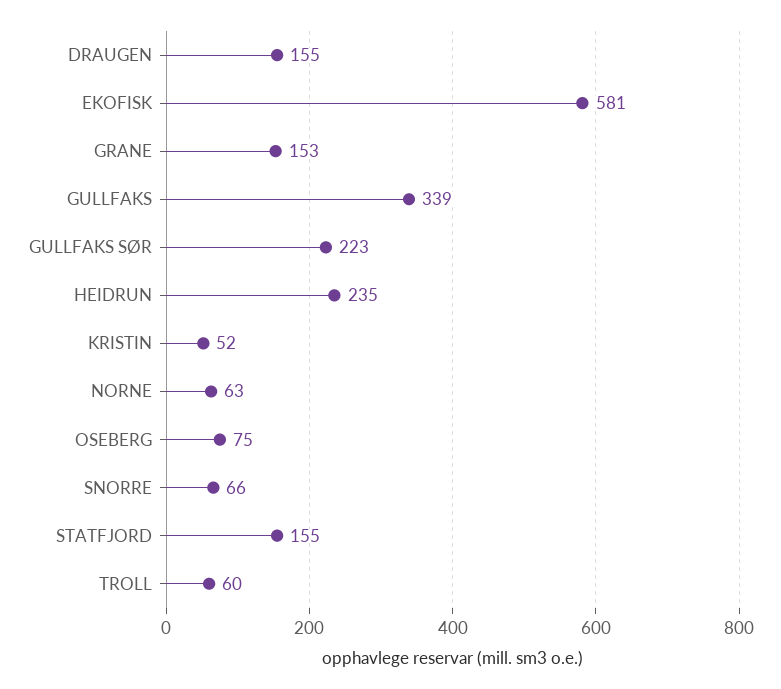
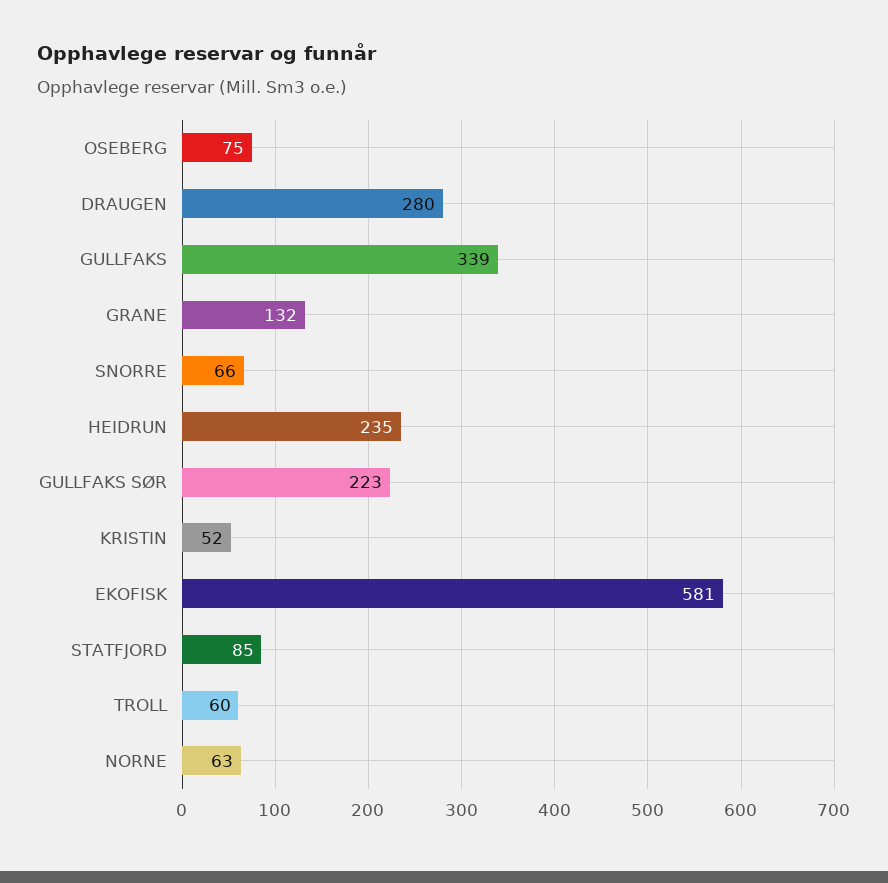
  {
-   "DRAUGEN": 155,
+   "DRAUGEN": 280,
    "EKOFISK": 581,
-   "GRANE": 153,
+   "GRANE": 132,
    "GULLFAKS": 339,
    "GULLFAKS SØR": 223,
    "HEIDRUN": 235,
    "KRISTIN": 52,
    "NORNE": 63,
    "OSEBERG": 75,
    "SNORRE": 66,
-   "STATFJORD": 155,
+   "STATFJORD": 85,
    "TROLL": 60
  }

